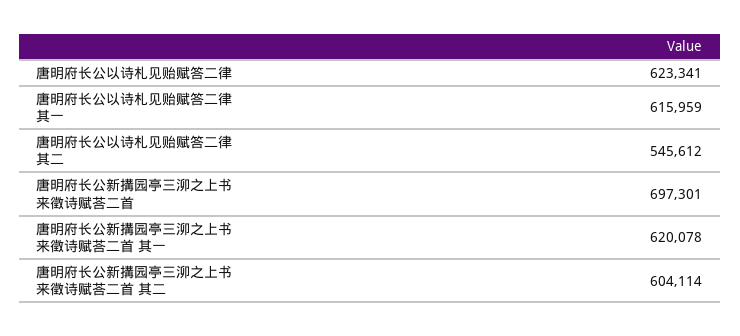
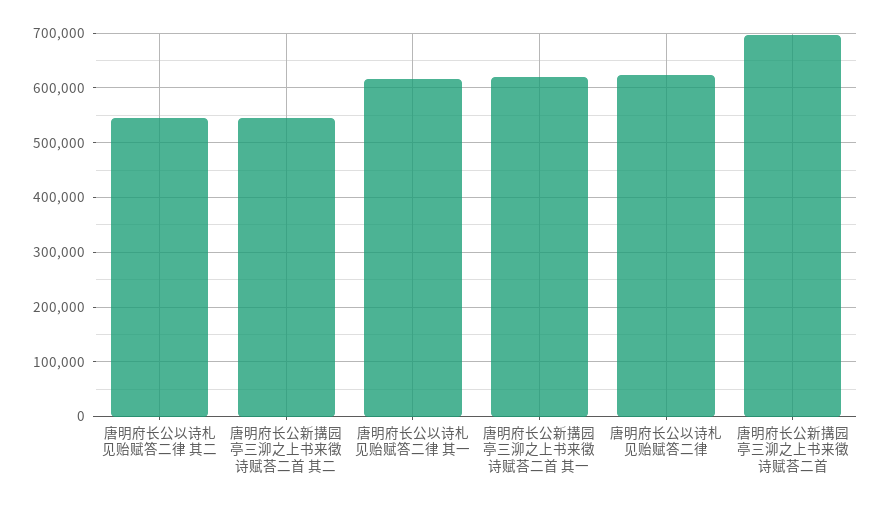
  {
    "唐明府长公以诗札见贻赋答二律": 623341,
    "唐明府长公以诗札见贻赋答二律 其一": 615959,
    "唐明府长公以诗札见贻赋答二律 其二": 545612,
    "唐明府长公新搆园亭三泖之上书来徵诗赋荅二首": 697301,
    "唐明府长公新搆园亭三泖之上书来徵诗赋荅二首 其一": 620078,
-   "唐明府长公新搆园亭三泖之上书来徵诗赋荅二首 其二": 604114
+   "唐明府长公新搆园亭三泖之上书来徵诗赋荅二首 其二": 540000
  }

